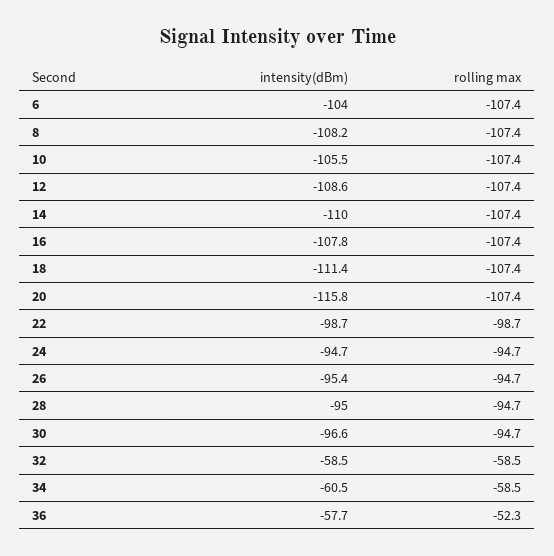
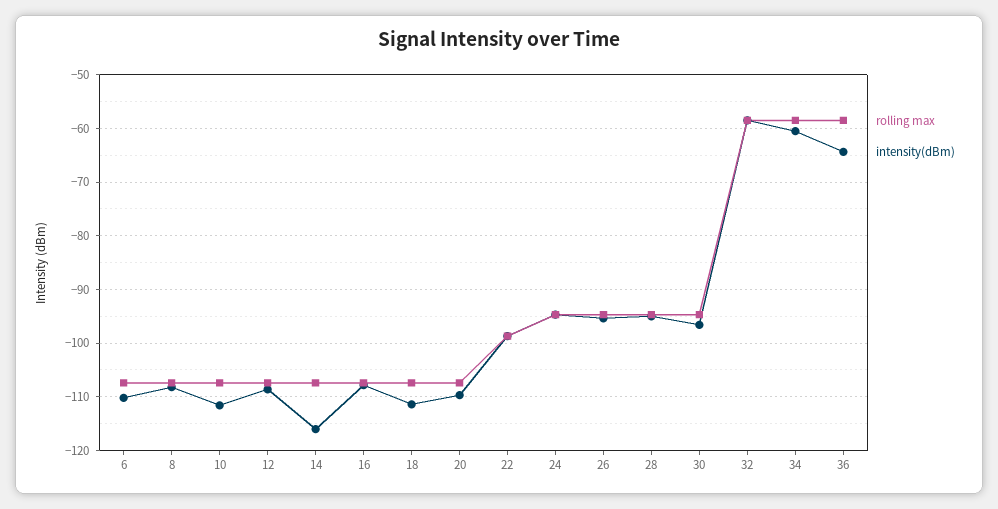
  {
    "intensity(dBm)": {
-     "6": -104,
+     "6": -110,
      "8": -108.2,
-     "10": -105.5,
+     "10": -112,
      "12": -108.6,
-     "14": -110,
+     "14": -116,
      "16": -107.8,
      "18": -111.4,
-     "20": -115.8,
+     "20": -110,
      "22": -98.7,
      "24": -94.7,
      "26": -95.4,
      "28": -95,
      "30": -96.6,
      "32": -58.5,
      "34": -60.5,
-     "36": -57.7
+     "36": -64
    },
    "rolling max": {
      "6": -107.4,
      "8": -107.4,
      "10": -107.4,
      "12": -107.4,
      "14": -107.4,
      "16": -107.4,
      "18": -107.4,
      "20": -107.4,
      "22": -98.7,
      "24": -94.7,
      "26": -94.7,
      "28": -94.7,
      "30": -94.7,
      "32": -58.5,
      "34": -58.5,
-     "36": -52.3
+     "36": -58
    }
  }

